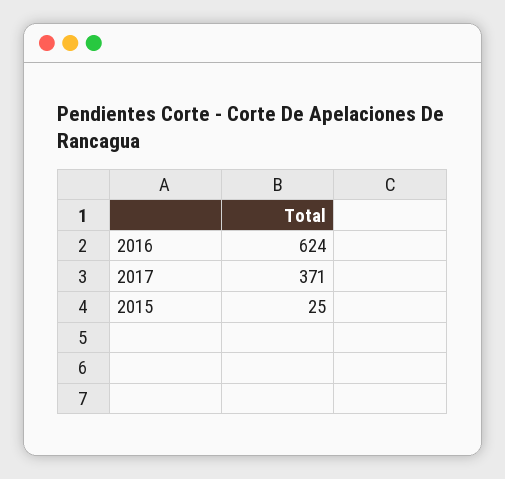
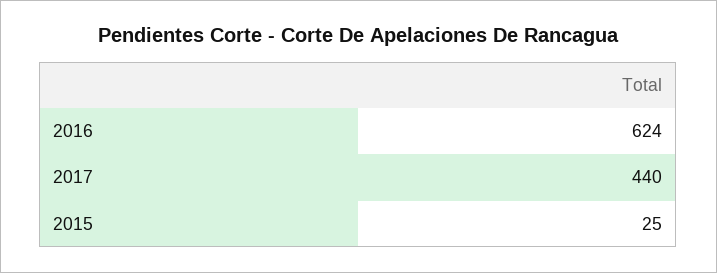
  {
    "2016": 624,
-   "2017": 371,
+   "2017": 440,
    "2015": 25
  }

